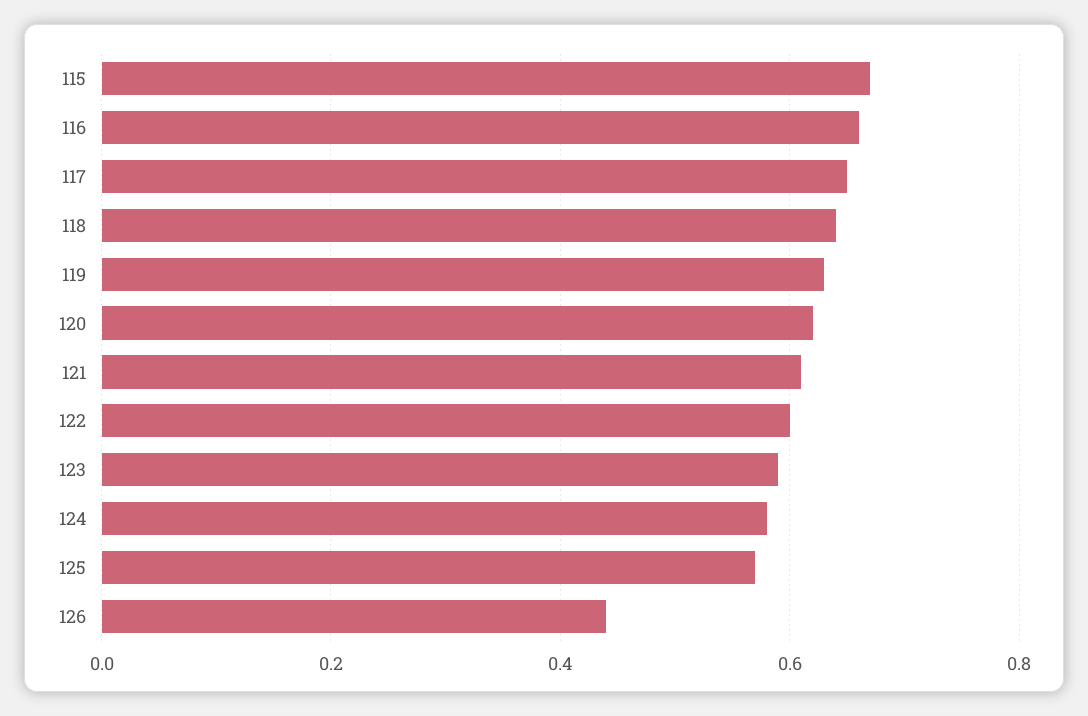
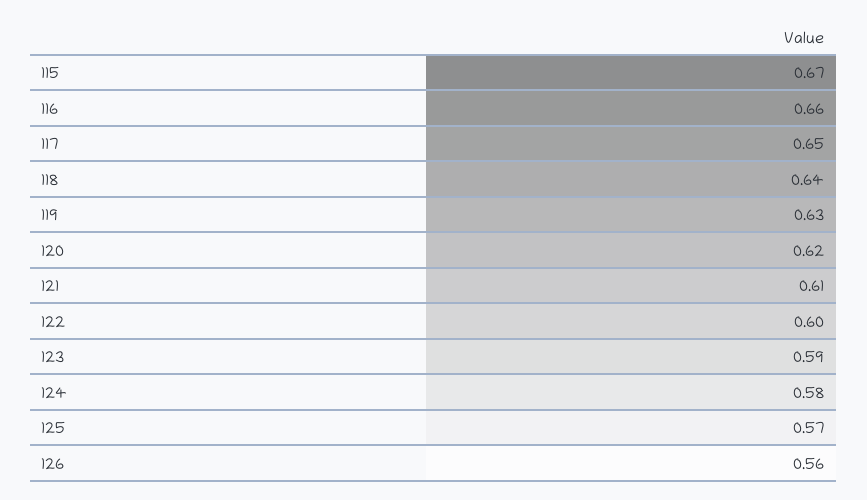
  {
    "115": 0.67,
    "116": 0.66,
    "117": 0.65,
    "118": 0.64,
    "119": 0.63,
    "120": 0.62,
    "121": 0.61,
    "122": 0.6,
    "123": 0.59,
    "124": 0.58,
    "125": 0.57,
-   "126": 0.45
+   "126": 0.56
  }

